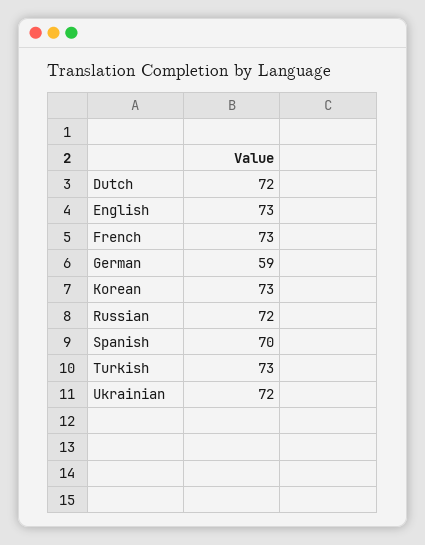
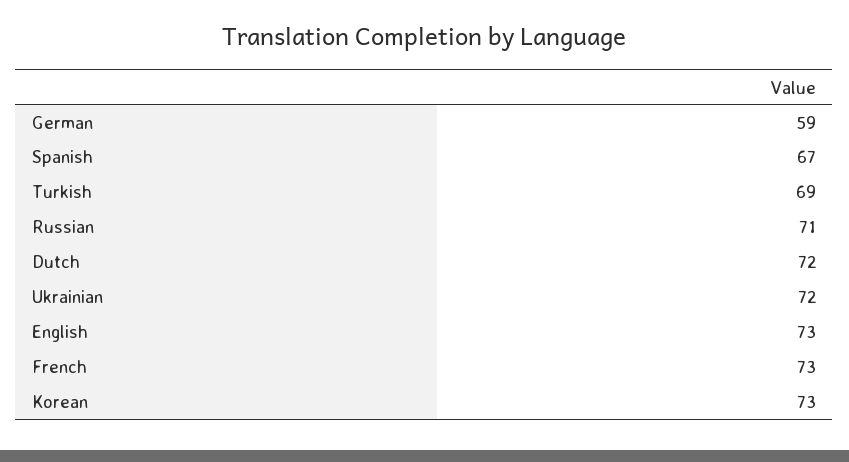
  {
    "Dutch": 72,
    "English": 73,
    "French": 73,
    "German": 59,
    "Korean": 73,
-   "Russian": 72,
+   "Russian": 71,
-   "Spanish": 70,
+   "Spanish": 67,
-   "Turkish": 73,
+   "Turkish": 69,
    "Ukrainian": 72
  }

